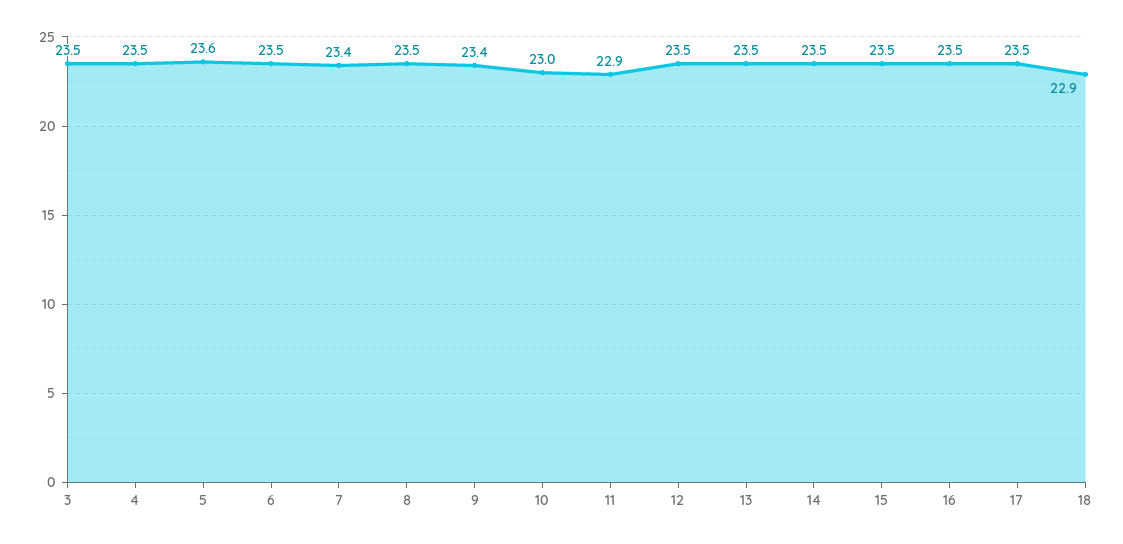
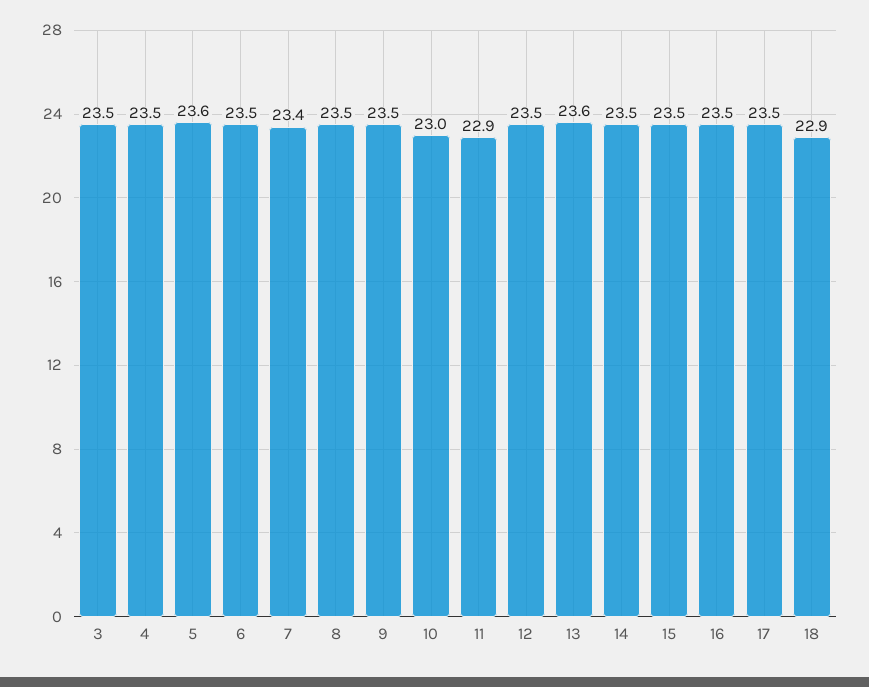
  {
    "3": 23.5,
    "4": 23.5,
    "5": 23.6,
    "6": 23.5,
    "7": 23.4,
    "8": 23.5,
-   "9": 23.4,
+   "9": 23.5,
    "10": 23,
    "11": 22.9,
    "12": 23.5,
-   "13": 23.5,
+   "13": 23.6,
    "14": 23.5,
    "15": 23.5,
    "16": 23.5,
    "17": 23.5,
    "18": 22.9
  }

